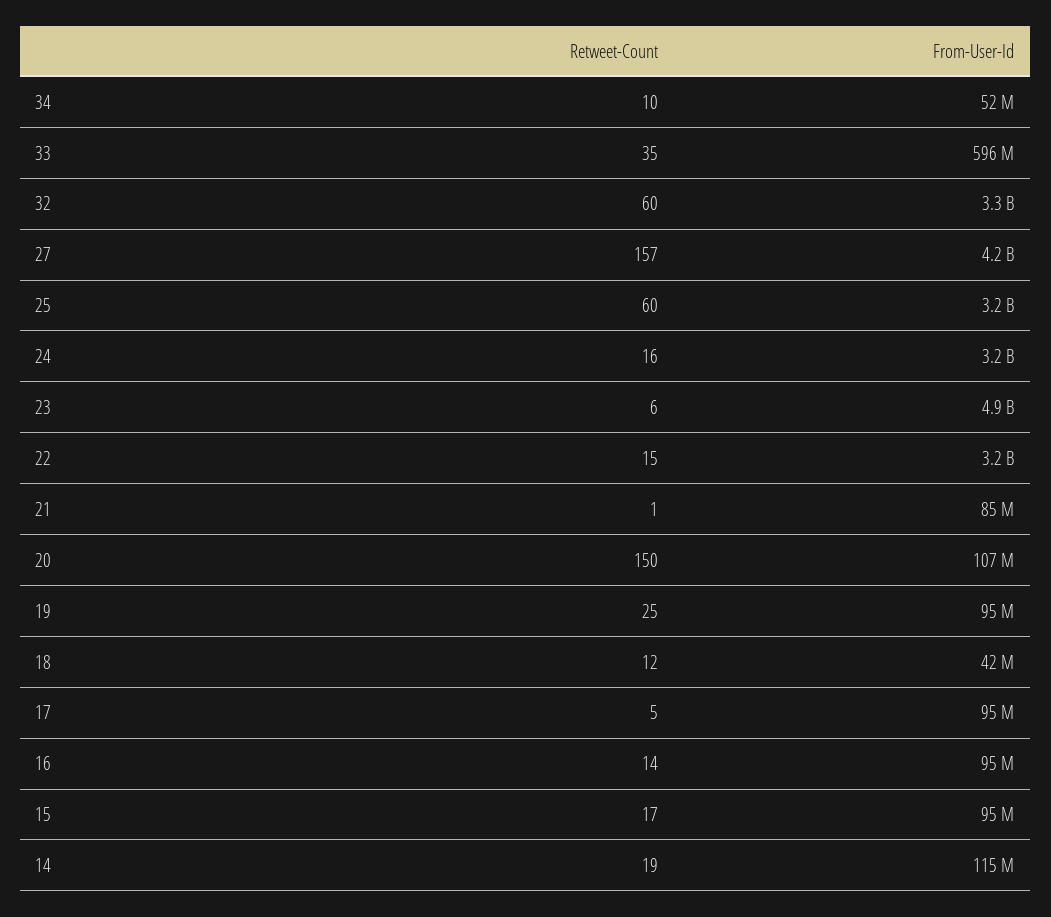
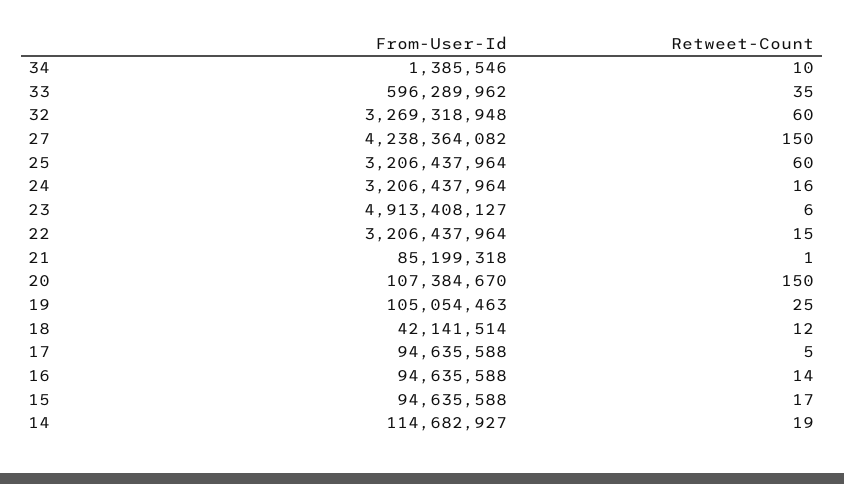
  {
    "Retweet-Count": {
      "34": 10,
      "33": 35,
      "32": 60,
-     "27": 157,
+     "27": 150,
      "25": 60,
      "24": 16,
      "23": 6,
      "22": 15,
      "21": 1,
      "20": 150,
      "19": 25,
      "18": 12,
      "17": 5,
      "16": 14,
      "15": 17,
      "14": 19
    },
    "From-User-Id": {
-     "34": 52000000,
+     "34": 1385546,
      "33": 596289962,
      "32": 3269318948,
      "27": 4238364082,
      "25": 3206437964,
      "24": 3206437964,
      "23": 4913408127,
      "22": 3206437964,
      "21": 85199318,
      "20": 107384670,
-     "19": 95000000,
+     "19": 105054463,
      "18": 42141514,
      "17": 94635588,
      "16": 94635588,
      "15": 94635588,
      "14": 114682927
    }
  }

